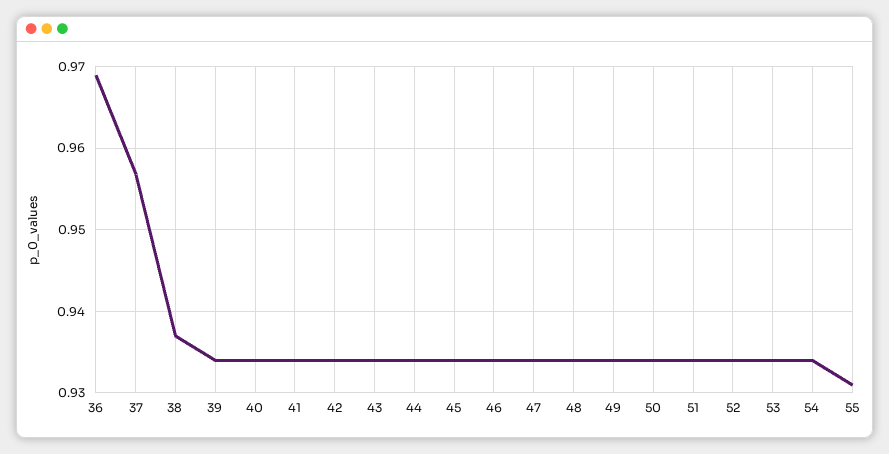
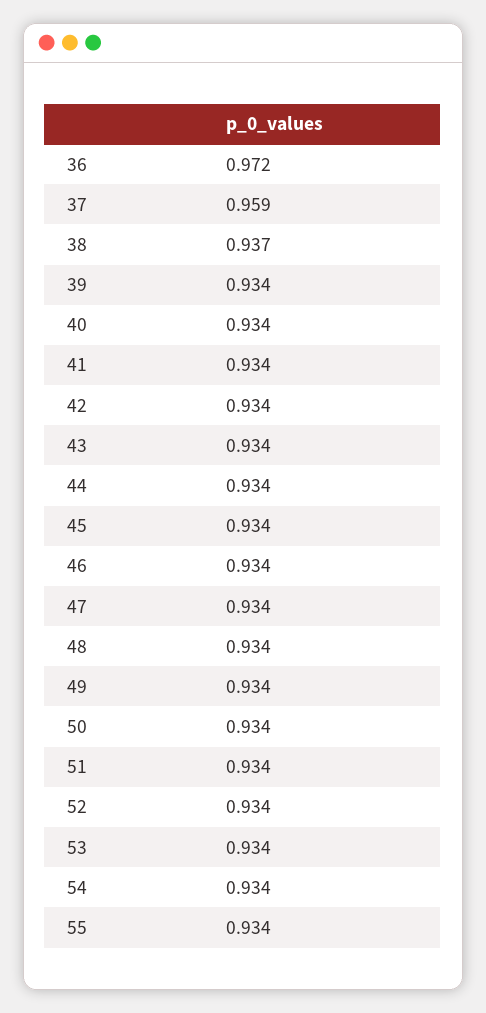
  {
-   "36": 0.969,
+   "36": 0.972,
-   "37": 0.957,
+   "37": 0.959,
    "38": 0.937,
    "39": 0.934,
    "40": 0.934,
    "41": 0.934,
    "42": 0.934,
    "43": 0.934,
    "44": 0.934,
    "45": 0.934,
    "46": 0.934,
    "47": 0.934,
    "48": 0.934,
    "49": 0.934,
    "50": 0.934,
    "51": 0.934,
    "52": 0.934,
    "53": 0.934,
    "54": 0.934,
-   "55": 0.931
+   "55": 0.934
  }

